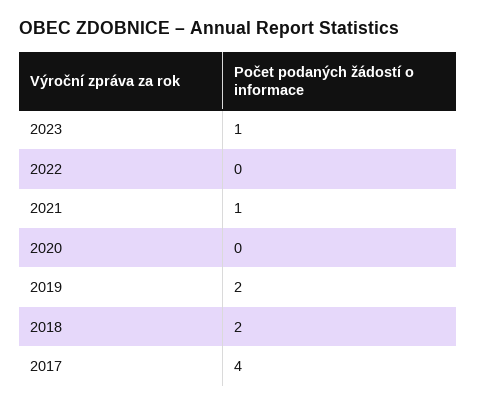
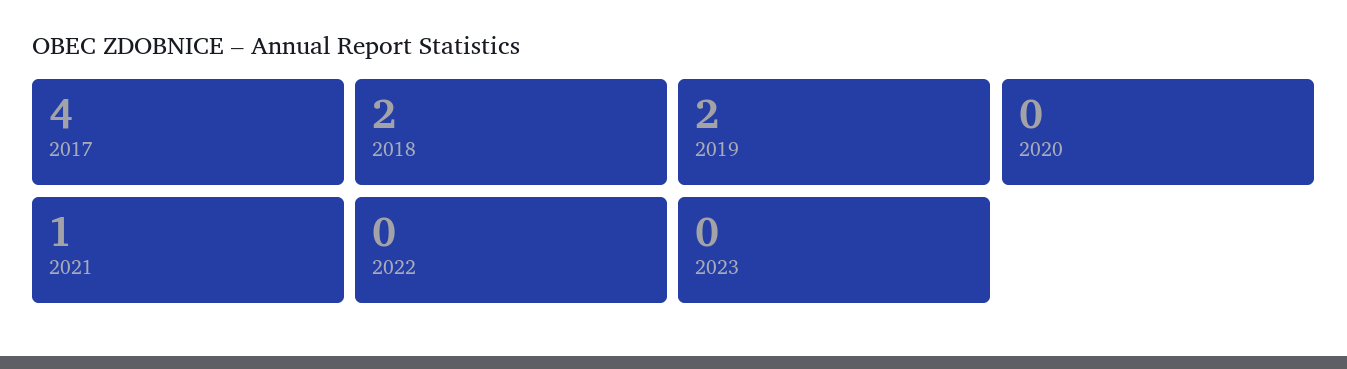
  {
-   "2023": 1,
+   "2023": 0,
    "2022": 0,
    "2021": 1,
    "2020": 0,
    "2019": 2,
    "2018": 2,
    "2017": 4
  }

